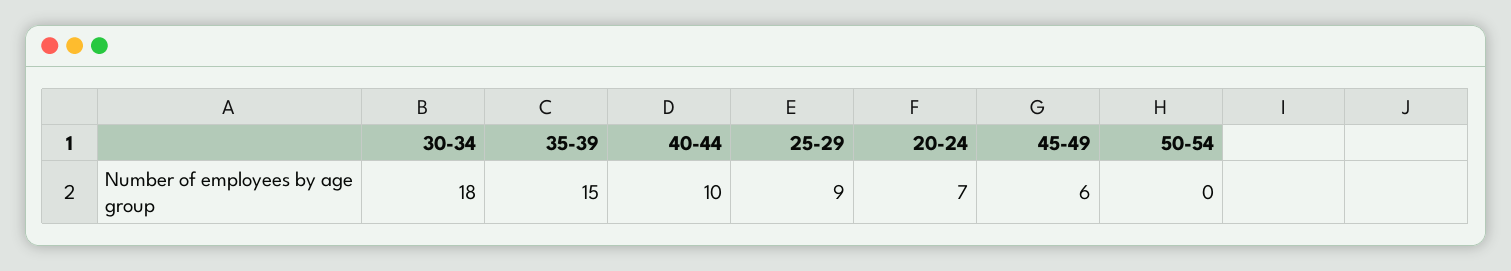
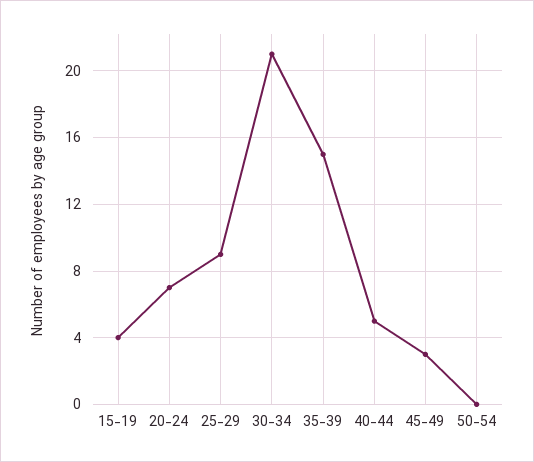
  {
-   "30-34": 18,
+   "30-34": 21,
    "35-39": 15,
-   "40-44": 10,
+   "40-44": 5,
    "25-29": 9,
    "20-24": 7,
-   "45-49": 6,
+   "45-49": 3,
-   "50-54": 0
+   "50-54": 0,
+   "15-19": 4
  }

